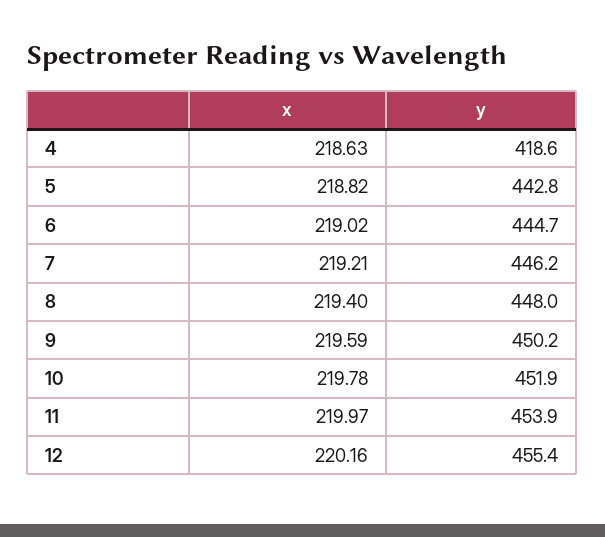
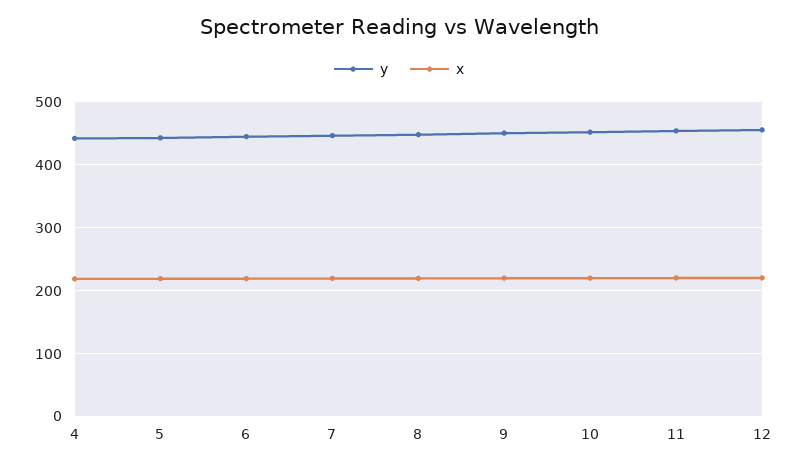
  {
    "x": {
      "4": 218.63,
      "5": 218.82,
      "6": 219.02,
      "7": 219.21,
      "8": 219.4,
      "9": 219.59,
      "10": 219.78,
      "11": 219.97,
      "12": 220.16
    },
    "y": {
-     "4": 418.6,
+     "4": 440,
      "5": 442.8,
      "6": 444.7,
      "7": 446.2,
      "8": 448,
      "9": 450.2,
      "10": 451.9,
      "11": 453.9,
      "12": 455.4
    }
  }

